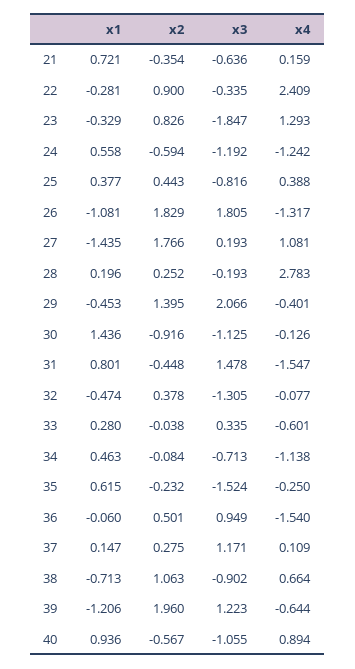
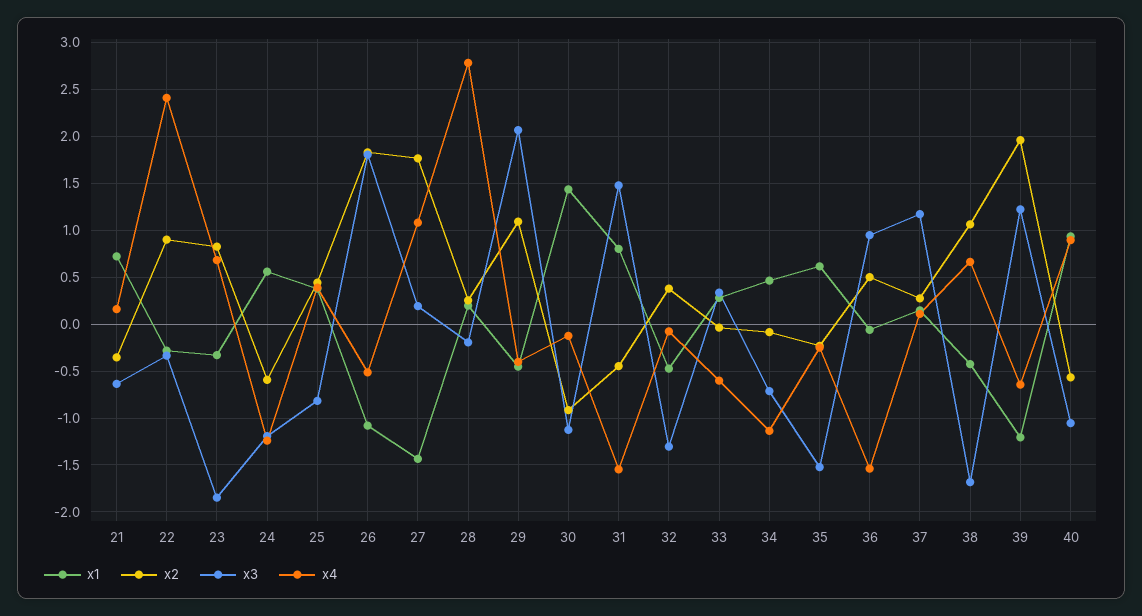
  {
    "x1": {
      "21": 0.721,
      "22": -0.281,
      "23": -0.329,
      "24": 0.558,
      "25": 0.377,
      "26": -1.081,
      "27": -1.435,
      "28": 0.196,
      "29": -0.453,
      "30": 1.436,
      "31": 0.801,
      "32": -0.474,
      "33": 0.28,
      "34": 0.463,
      "35": 0.615,
      "36": -0.06,
      "37": 0.147,
-     "38": -0.713,
+     "38": -0.4,
      "39": -1.206,
      "40": 0.936
    },
    "x2": {
      "21": -0.354,
      "22": 0.9,
      "23": 0.826,
      "24": -0.594,
      "25": 0.443,
      "26": 1.829,
      "27": 1.766,
      "28": 0.252,
-     "29": 1.395,
+     "29": 1.1,
      "30": -0.916,
      "31": -0.448,
      "32": 0.378,
      "33": -0.038,
      "34": -0.084,
      "35": -0.232,
      "36": 0.501,
      "37": 0.275,
      "38": 1.063,
      "39": 1.96,
      "40": -0.567
    },
    "x3": {
      "21": -0.636,
      "22": -0.335,
      "23": -1.847,
      "24": -1.192,
      "25": -0.816,
      "26": 1.805,
      "27": 0.193,
      "28": -0.193,
      "29": 2.066,
      "30": -1.125,
      "31": 1.478,
      "32": -1.305,
      "33": 0.335,
      "34": -0.713,
      "35": -1.524,
      "36": 0.949,
      "37": 1.171,
-     "38": -0.902,
+     "38": -1.7,
      "39": 1.223,
      "40": -1.055
    },
    "x4": {
      "21": 0.159,
      "22": 2.409,
-     "23": 1.293,
+     "23": 0.7,
      "24": -1.242,
      "25": 0.388,
-     "26": -1.317,
+     "26": -0.5,
      "27": 1.081,
      "28": 2.783,
      "29": -0.401,
      "30": -0.126,
      "31": -1.547,
      "32": -0.077,
      "33": -0.601,
      "34": -1.138,
      "35": -0.25,
      "36": -1.54,
      "37": 0.109,
      "38": 0.664,
      "39": -0.644,
      "40": 0.894
    }
  }

